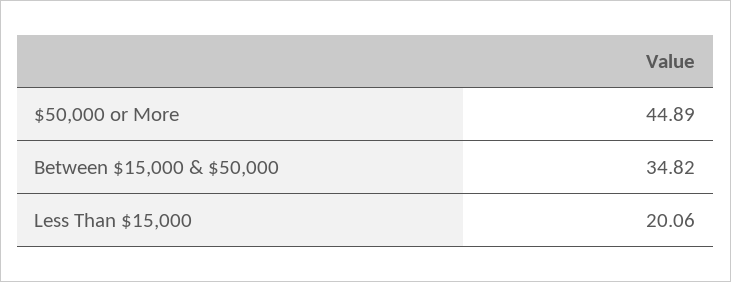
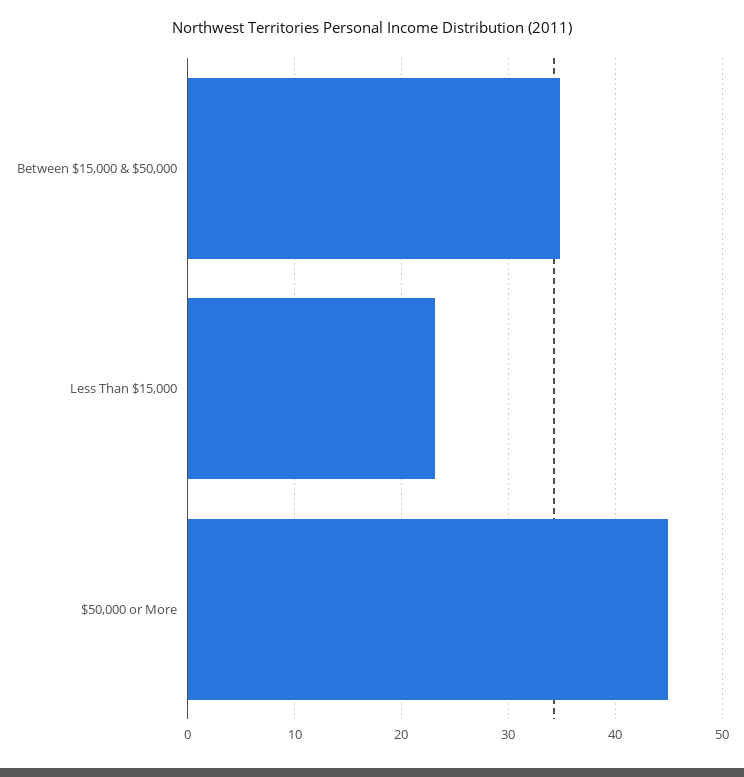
  {
    "$50,000 or More": 44.89,
    "Between $15,000 & $50,000": 34.82,
-   "Less Than $15,000": 20.06
+   "Less Than $15,000": 23
  }

